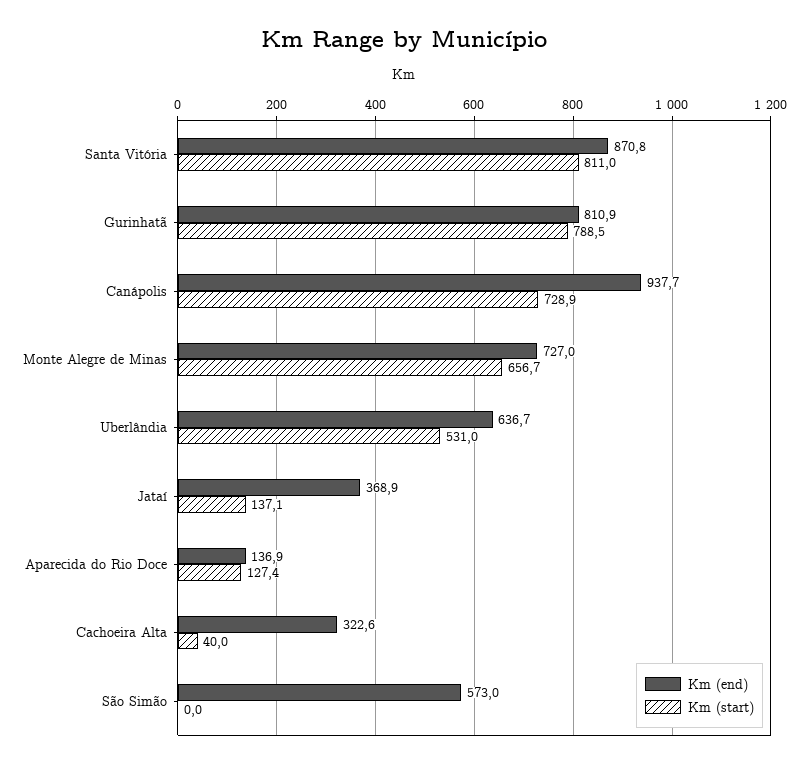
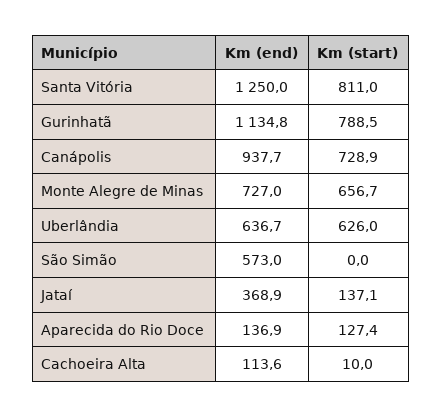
  {
    "Km (end)": {
-     "Santa Vitória": 870.8,
+     "Santa Vitória": 1250,
-     "Gurinhatã": 810.9,
+     "Gurinhatã": 1134.8,
      "Canápolis": 937.7,
      "Monte Alegre de Minas": 727,
      "Uberlândia": 636.7,
      "Jataí": 368.9,
      "Aparecida do Rio Doce": 136.9,
-     "Cachoeira Alta": 322.6,
+     "Cachoeira Alta": 113.6,
      "São Simão": 573
    },
    "Km (start)": {
      "Santa Vitória": 811,
      "Gurinhatã": 788.5,
      "Canápolis": 728.9,
      "Monte Alegre de Minas": 656.7,
-     "Uberlândia": 531,
+     "Uberlândia": 626,
      "Jataí": 137.1,
      "Aparecida do Rio Doce": 127.4,
-     "Cachoeira Alta": 40,
+     "Cachoeira Alta": 10,
      "São Simão": 0
    }
  }

